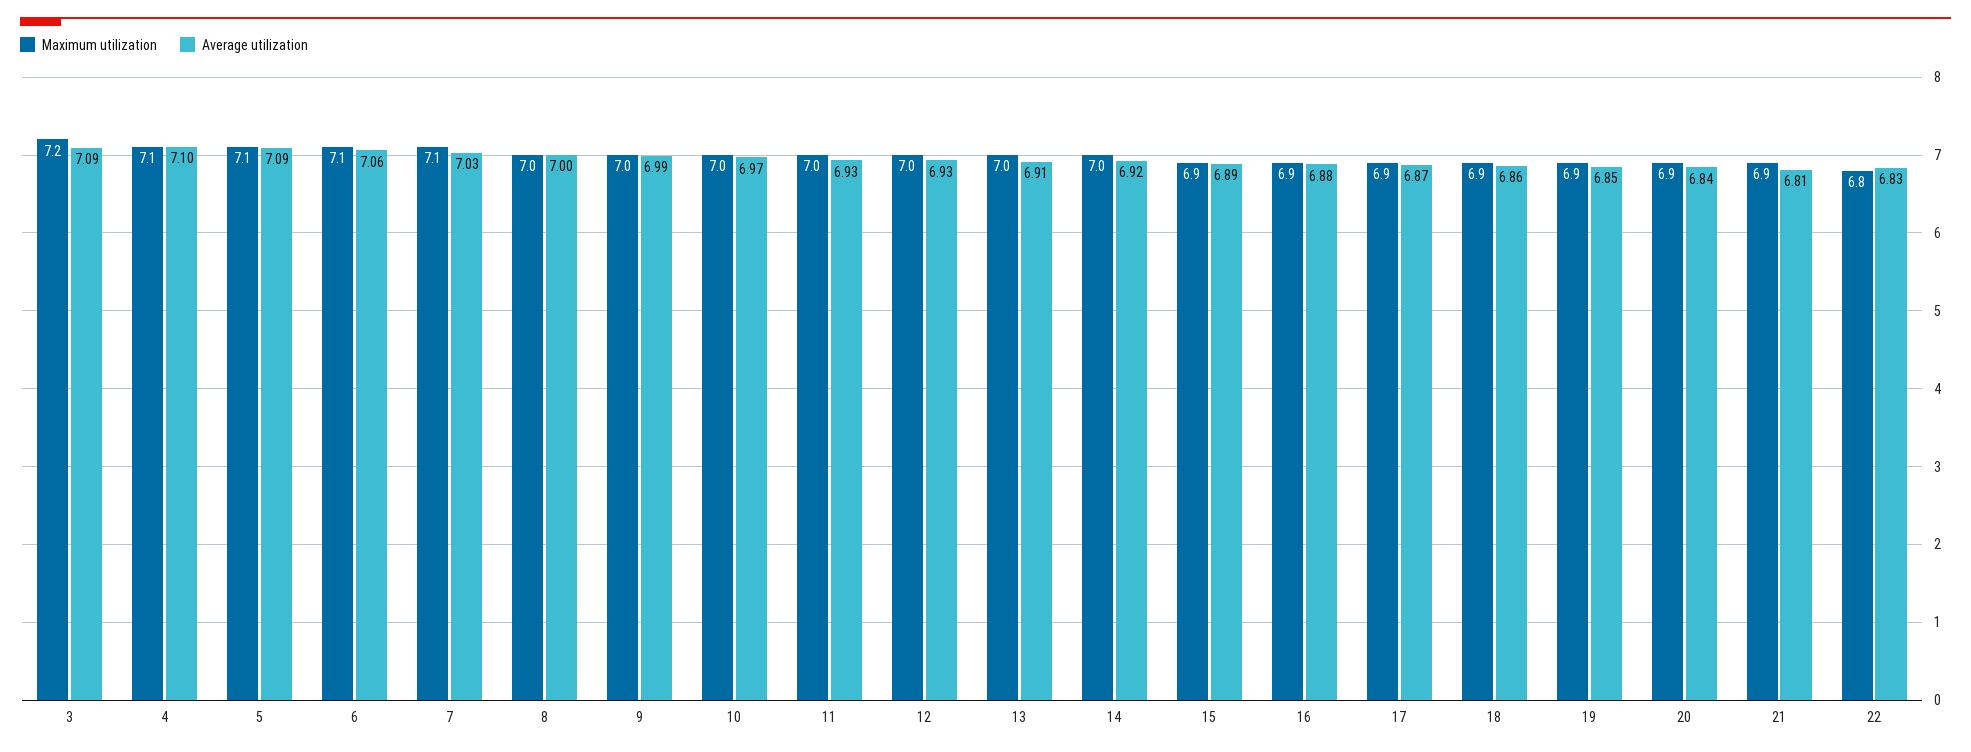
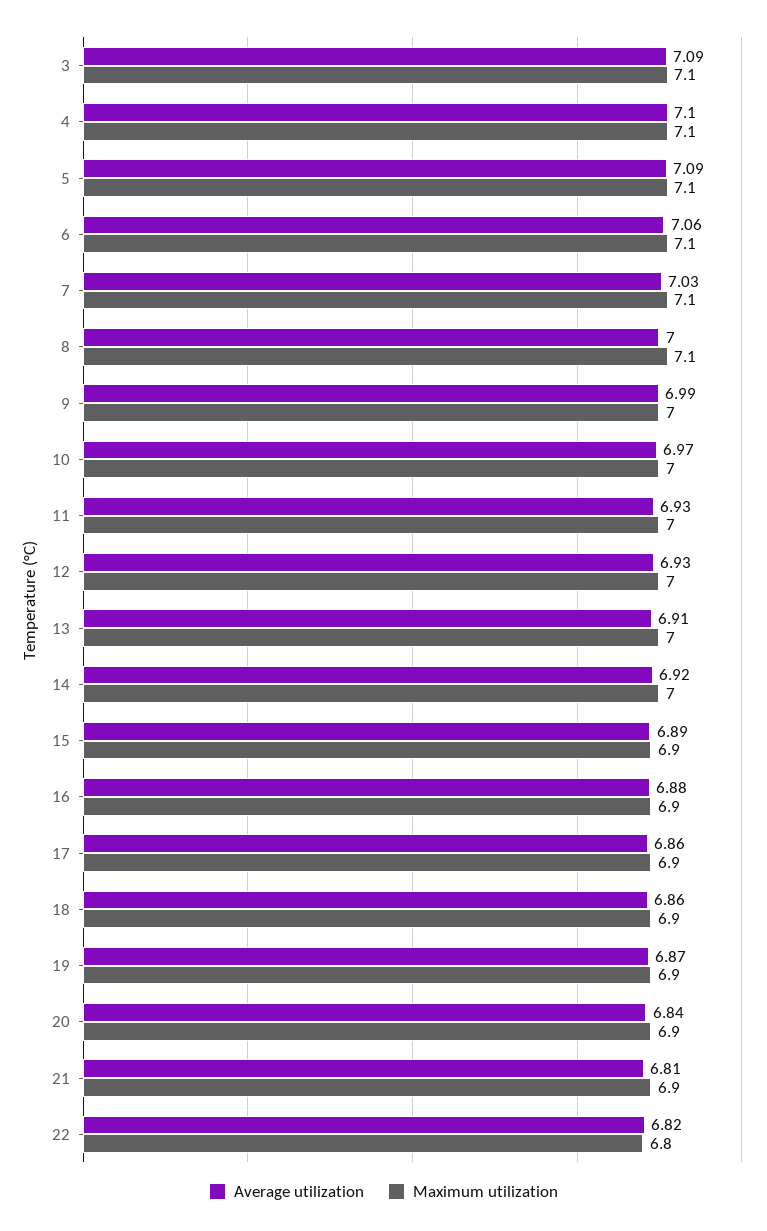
  {
    "Maximum utilization": {
-     "3": 7.2,
+     "3": 7.1,
      "4": 7.1,
      "5": 7.1,
      "6": 7.1,
      "7": 7.1,
-     "8": 7,
+     "8": 7.1,
      "9": 7,
      "10": 7,
      "11": 7,
      "12": 7,
      "13": 7,
      "14": 7,
      "15": 6.9,
      "16": 6.9,
      "17": 6.9,
      "18": 6.9,
      "19": 6.9,
      "20": 6.9,
      "21": 6.9,
      "22": 6.8
    },
    "Average utilization": {
      "3": 7.09,
      "4": 7.1,
      "5": 7.09,
      "6": 7.06,
      "7": 7.03,
      "8": 7,
      "9": 6.99,
      "10": 6.97,
      "11": 6.93,
      "12": 6.93,
      "13": 6.91,
      "14": 6.92,
      "15": 6.89,
      "16": 6.88,
-     "17": 6.87,
+     "17": 6.86,
      "18": 6.86,
-     "19": 6.85,
+     "19": 6.87,
      "20": 6.84,
      "21": 6.81,
-     "22": 6.83
+     "22": 6.82
    }
  }

